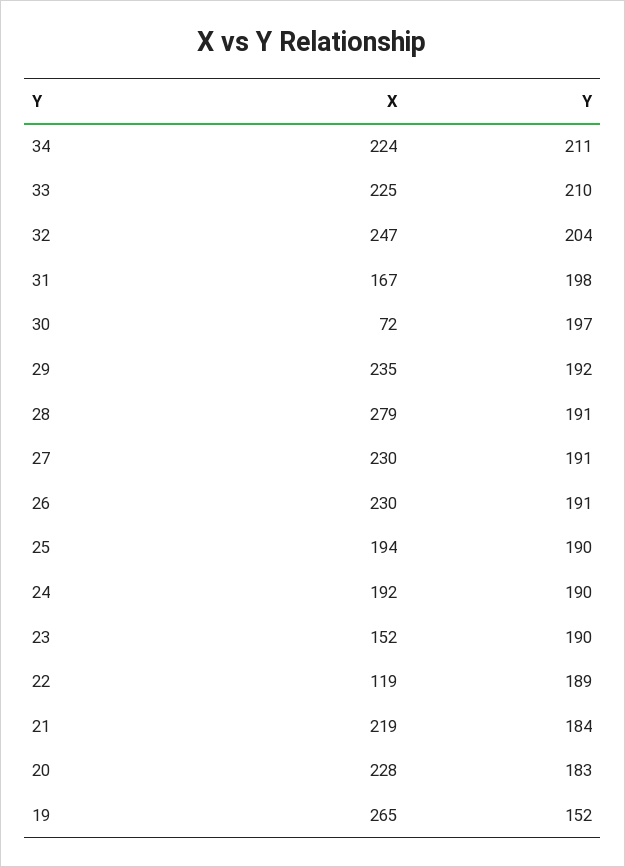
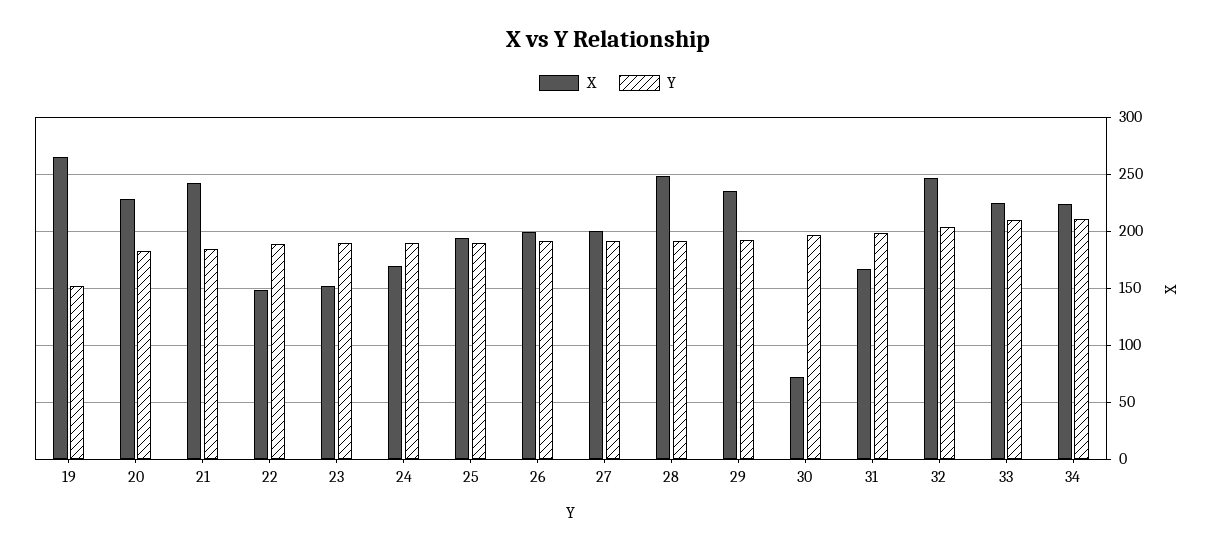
  {
    "X": {
      "34": 224,
      "33": 225,
      "32": 247,
      "31": 167,
      "30": 72,
      "29": 235,
-     "28": 279,
+     "28": 250,
-     "27": 230,
+     "27": 200,
-     "26": 230,
+     "26": 200,
      "25": 194,
-     "24": 192,
+     "24": 170,
      "23": 152,
-     "22": 119,
+     "22": 150,
-     "21": 219,
+     "21": 240,
      "20": 228,
      "19": 265
    },
    "Y": {
      "34": 211,
      "33": 210,
      "32": 204,
      "31": 198,
      "30": 197,
      "29": 192,
      "28": 191,
      "27": 191,
      "26": 191,
      "25": 190,
      "24": 190,
      "23": 190,
      "22": 189,
      "21": 184,
      "20": 183,
      "19": 152
    }
  }

